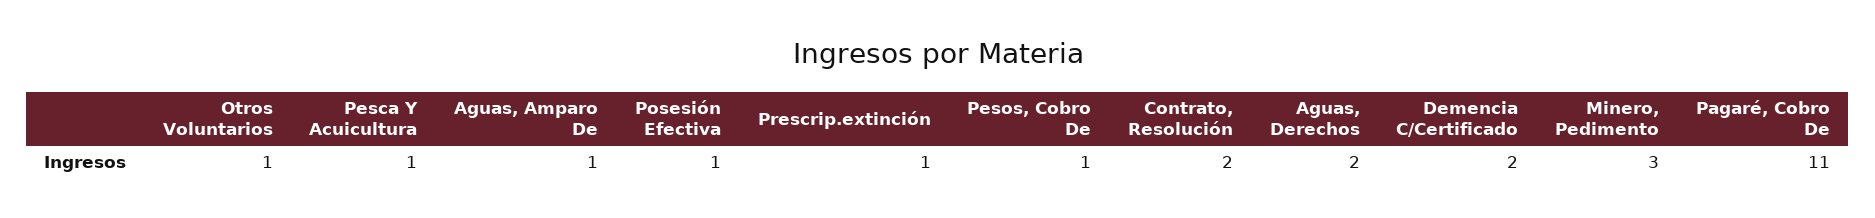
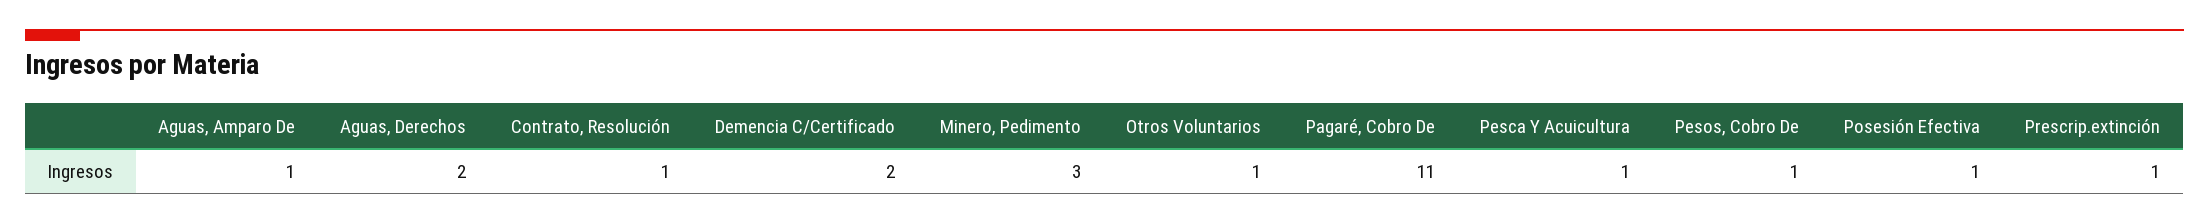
  {
    "Otros Voluntarios": 1,
    "Pesca Y Acuicultura": 1,
    "Aguas, Amparo De": 1,
    "Posesión Efectiva": 1,
    "Prescrip.extinción": 1,
    "Pesos, Cobro De": 1,
-   "Contrato, Resolución": 2,
+   "Contrato, Resolución": 1,
    "Aguas, Derechos": 2,
    "Demencia C/Certificado": 2,
    "Minero, Pedimento": 3,
    "Pagaré, Cobro De": 11
  }

